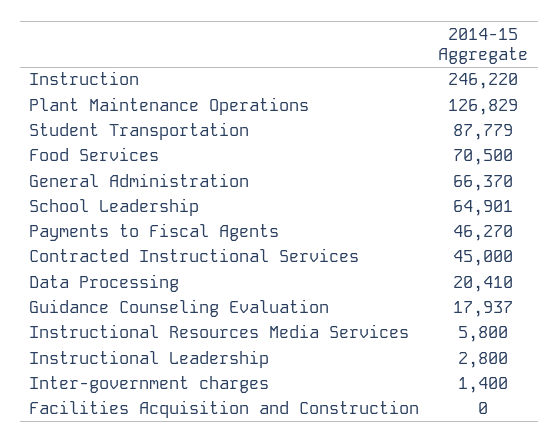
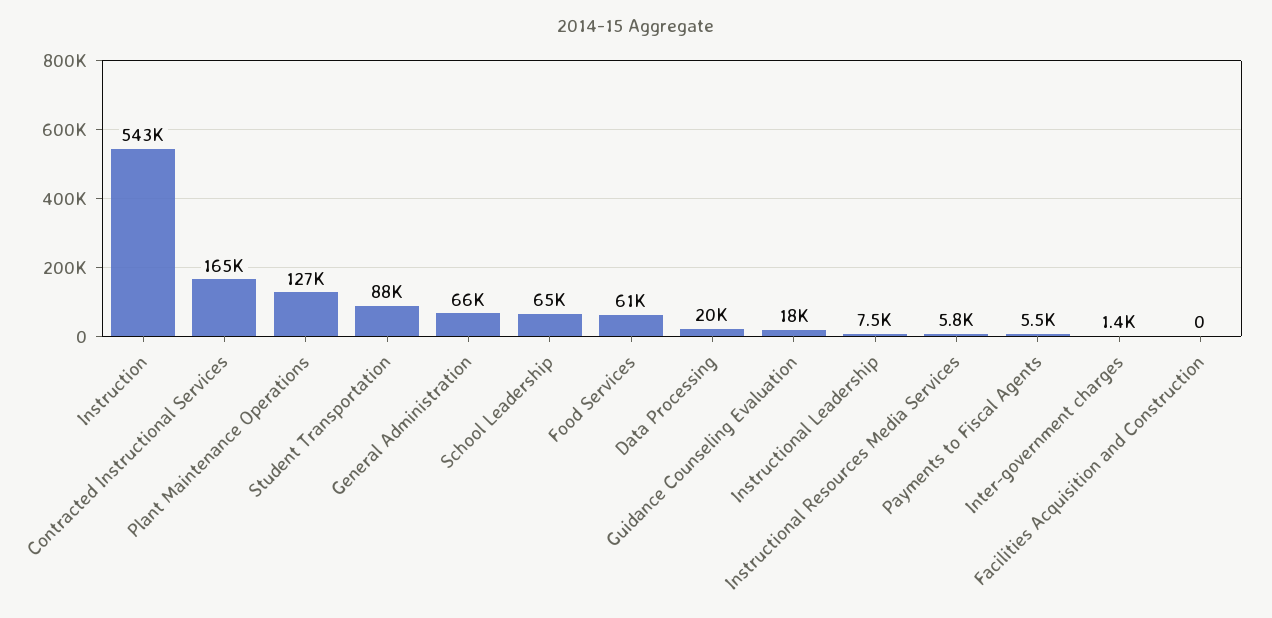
  {
-   "Instruction": 246220,
+   "Instruction": 543000,
    "Plant Maintenance Operations": 126829,
    "Student Transportation": 87779,
-   "Food Services": 70500,
+   "Food Services": 61000,
    "General Administration": 66370,
    "School Leadership": 64901,
-   "Payments to Fiscal Agents": 46270,
+   "Payments to Fiscal Agents": 5500,
-   "Contracted Instructional Services": 45000,
+   "Contracted Instructional Services": 165000,
    "Data Processing": 20410,
    "Guidance Counseling Evaluation": 17937,
    "Instructional Resources Media Services": 5800,
-   "Instructional Leadership": 2800,
+   "Instructional Leadership": 7500,
    "Inter-government charges": 1400,
    "Facilities Acquisition and Construction": 0
  }

